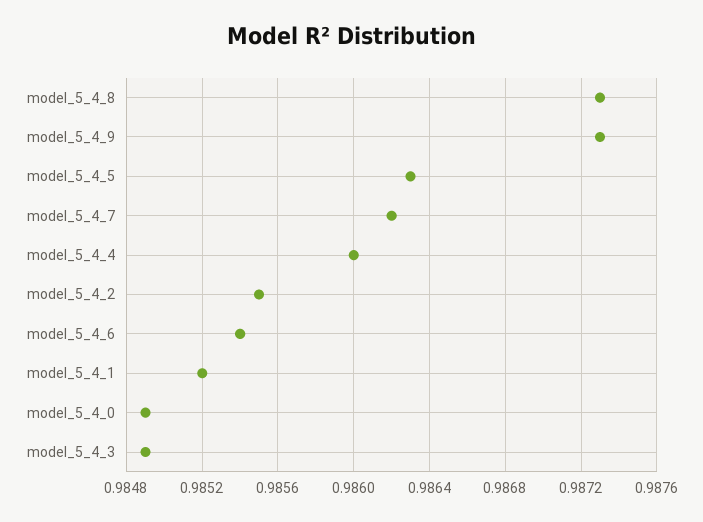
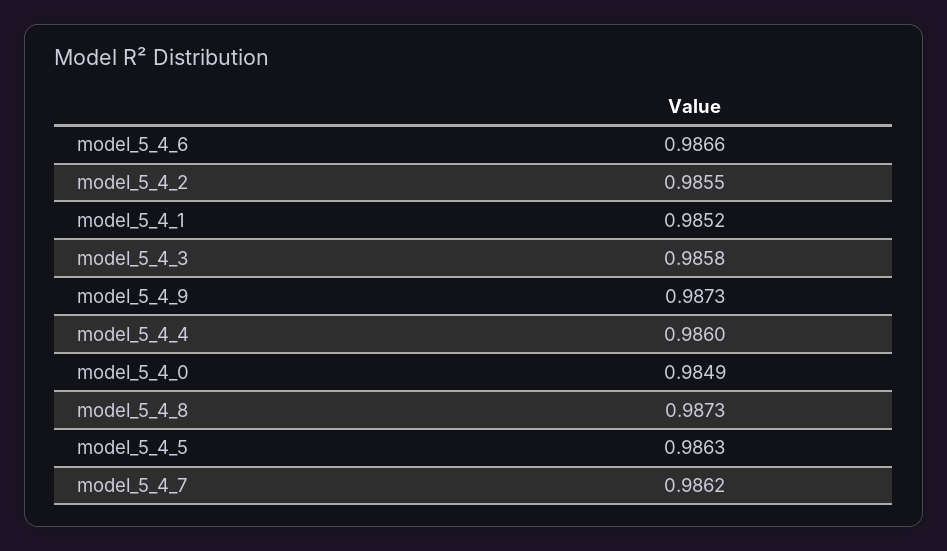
  {
    "model_5_4_8": 0.9873,
    "model_5_4_9": 0.9873,
    "model_5_4_5": 0.9863,
    "model_5_4_7": 0.9862,
    "model_5_4_4": 0.986,
    "model_5_4_2": 0.9855,
-   "model_5_4_6": 0.9854,
+   "model_5_4_6": 0.9866,
    "model_5_4_1": 0.9852,
    "model_5_4_0": 0.9849,
-   "model_5_4_3": 0.9849
+   "model_5_4_3": 0.9858
  }

